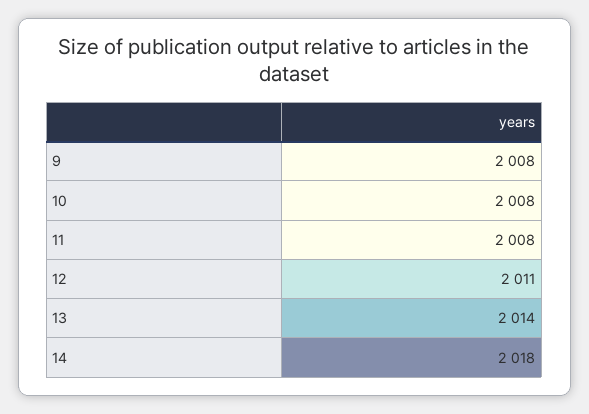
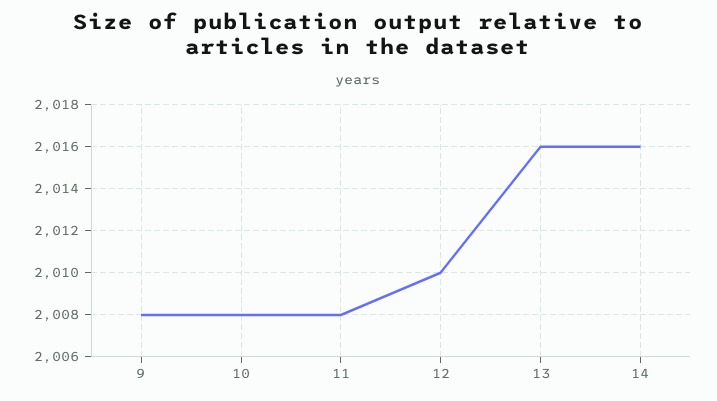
  {
    "9": 2008,
    "10": 2008,
    "11": 2008,
-   "12": 2011,
+   "12": 2010,
-   "13": 2014,
+   "13": 2016,
-   "14": 2018
+   "14": 2016
  }

